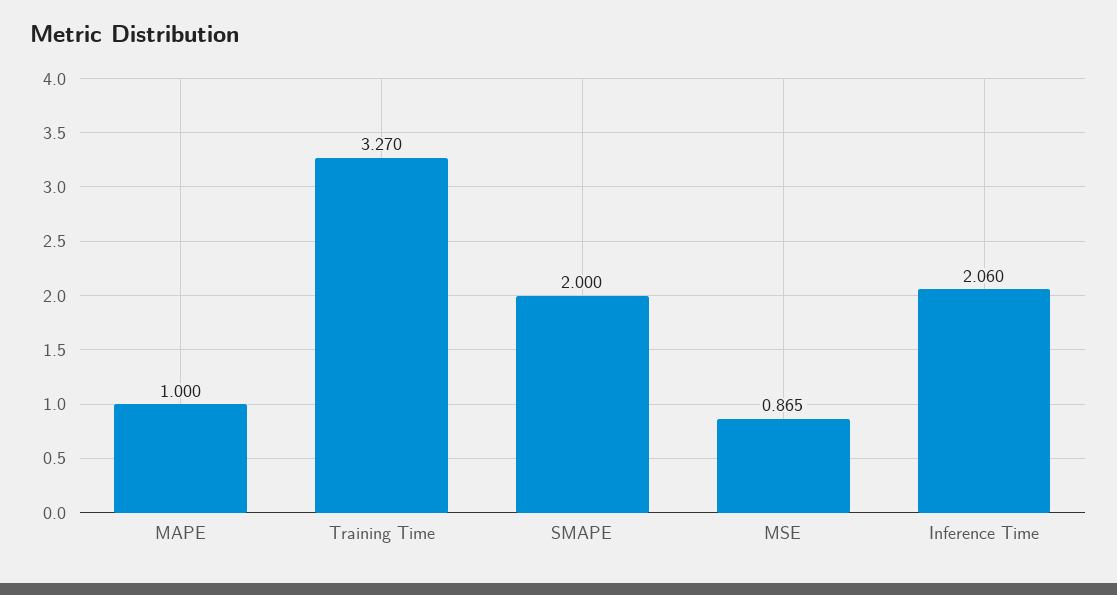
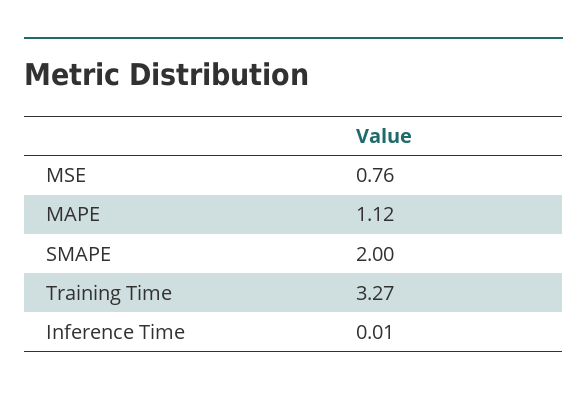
  {
-   "MAPE": 1,
+   "MAPE": 1.12,
    "Training Time": 3.27,
    "SMAPE": 2,
-   "MSE": 0.865,
+   "MSE": 0.76,
-   "Inference Time": 2.06
+   "Inference Time": 0.01
  }

